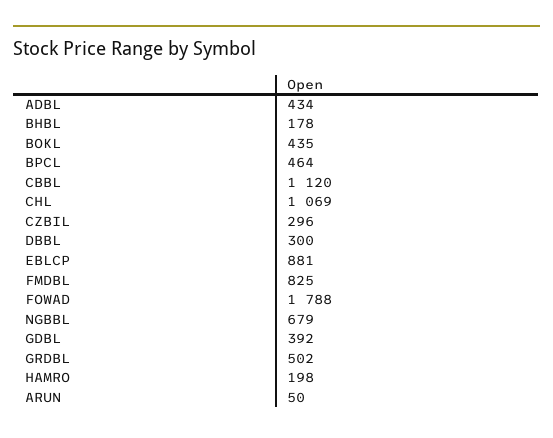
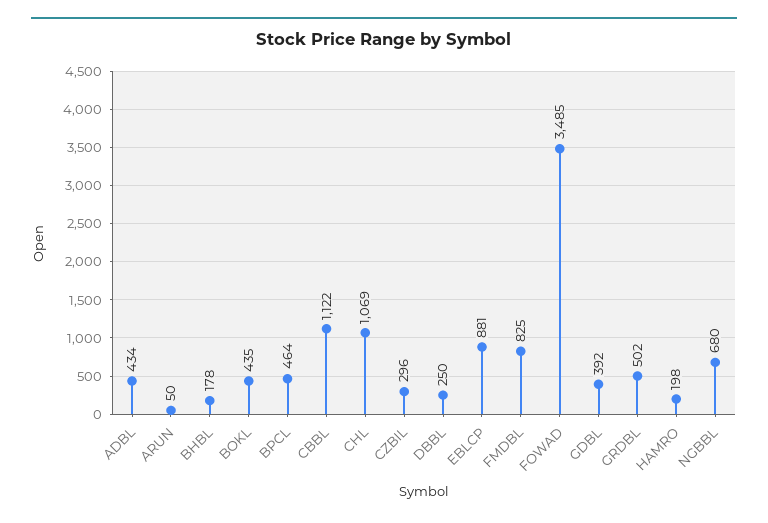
  {
    "ADBL": 434,
    "BHBL": 178,
    "BOKL": 435,
    "BPCL": 464,
-   "CBBL": 1120,
+   "CBBL": 1122,
    "CHL": 1069,
    "CZBIL": 296,
-   "DBBL": 300,
+   "DBBL": 250,
    "EBLCP": 881,
    "FMDBL": 825,
-   "FOWAD": 1788,
+   "FOWAD": 3485,
-   "NGBBL": 679,
+   "NGBBL": 680,
    "GDBL": 392,
    "GRDBL": 502,
    "HAMRO": 198,
    "ARUN": 50
  }

